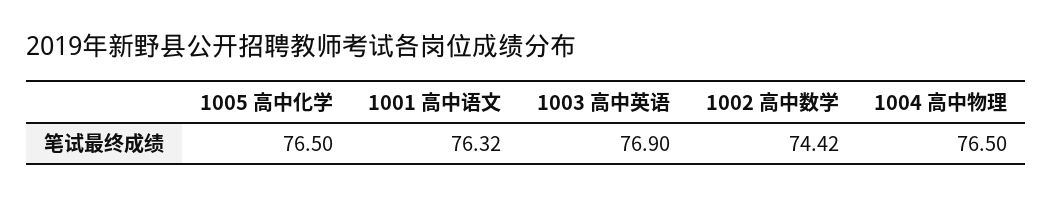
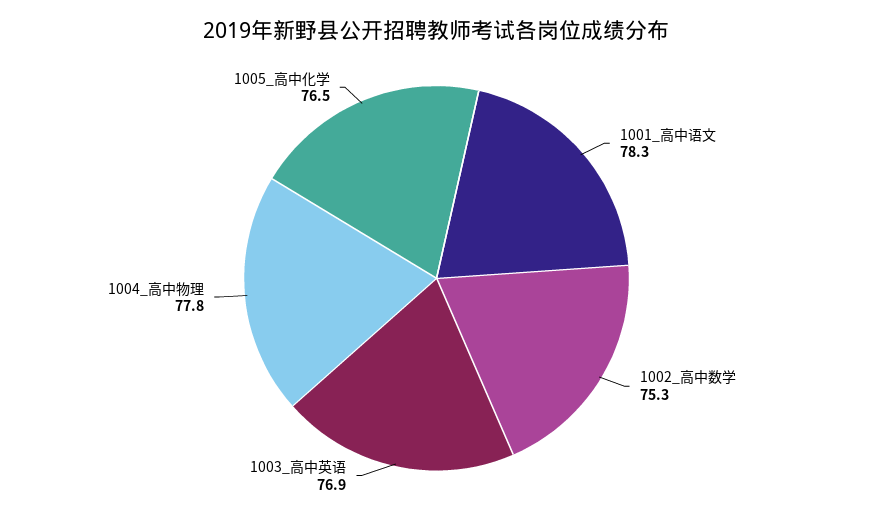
  {
    "1005 高中化学": 76.5,
-   "1001 高中语文": 76.32,
+   "1001 高中语文": 78.3,
    "1003 高中英语": 76.9,
-   "1002 高中数学": 74.42,
+   "1002 高中数学": 75.3,
-   "1004 高中物理": 76.5
+   "1004 高中物理": 77.8
  }

